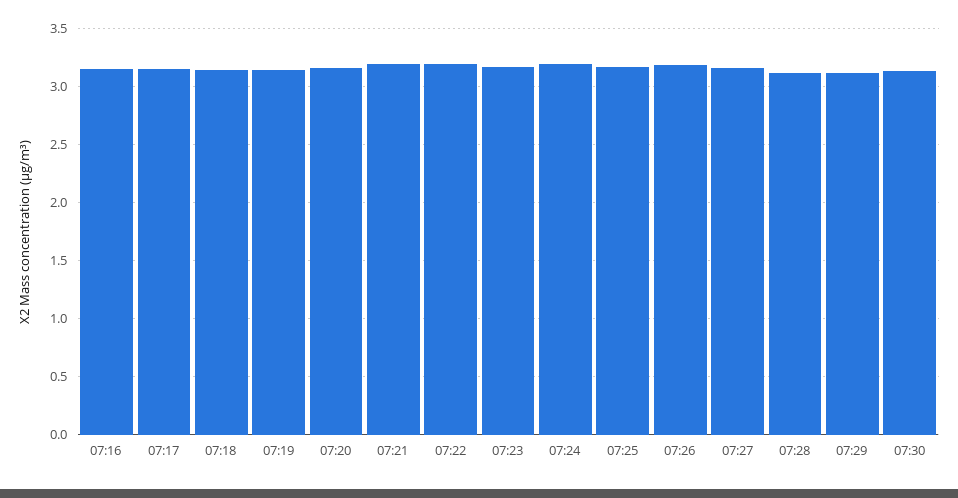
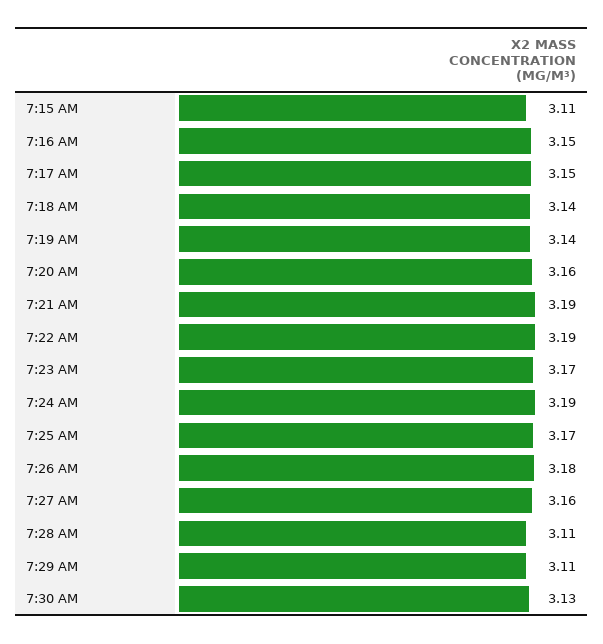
  {
    "07:16": 3.15,
    "07:17": 3.15,
    "07:18": 3.14,
    "07:19": 3.14,
    "07:20": 3.16,
    "07:21": 3.19,
    "07:22": 3.19,
    "07:23": 3.17,
    "07:24": 3.19,
    "07:25": 3.17,
    "07:26": 3.18,
    "07:27": 3.16,
    "07:28": 3.11,
    "07:29": 3.11,
-   "07:30": 3.13
+   "07:30": 3.13,
+   "7:15 AM": 3.11
  }

